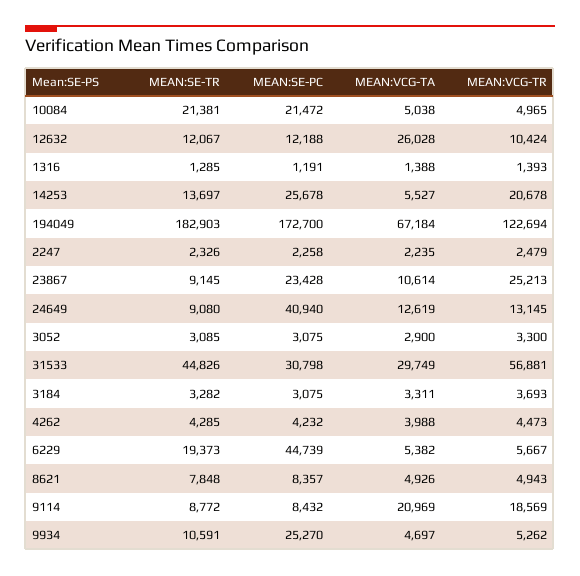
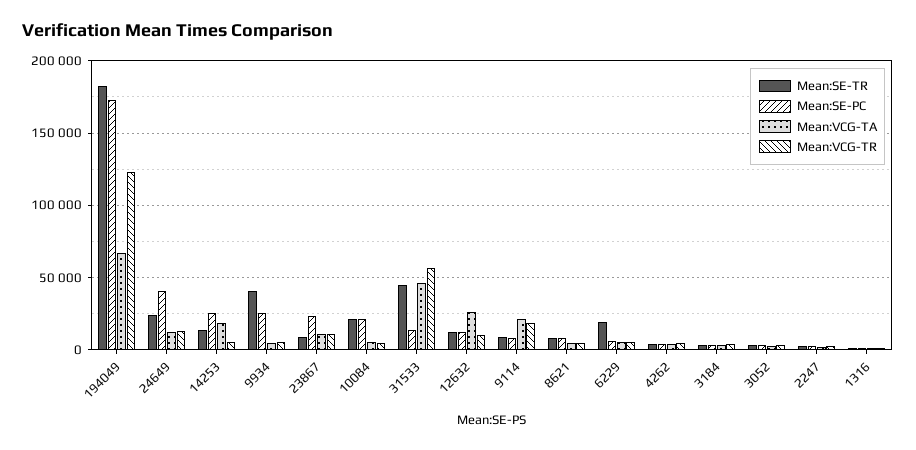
  {
    "MEAN:SE-TR": {
      "10084": 21381,
      "12632": 12067,
      "1316": 1285,
      "14253": 13697,
      "194049": 182903,
      "2247": 2326,
      "23867": 9145,
-     "24649": 9080,
+     "24649": 25000,
      "3052": 3085,
      "31533": 44826,
      "3184": 3282,
      "4262": 4285,
      "6229": 19373,
      "8621": 7848,
      "9114": 8772,
-     "9934": 10591
+     "9934": 40000
    },
    "MEAN:SE-PC": {
      "10084": 21472,
      "12632": 12188,
      "1316": 1191,
      "14253": 25678,
      "194049": 172700,
      "2247": 2258,
      "23867": 23428,
      "24649": 40940,
      "3052": 3075,
-     "31533": 30798,
+     "31533": 15000,
      "3184": 3075,
      "4262": 4232,
-     "6229": 44739,
+     "6229": 5000,
      "8621": 8357,
      "9114": 8432,
      "9934": 25270
    },
    "MEAN:VCG-TA": {
      "10084": 5038,
      "12632": 26028,
      "1316": 1388,
-     "14253": 5527,
+     "14253": 20000,
      "194049": 67184,
      "2247": 2235,
      "23867": 10614,
      "24649": 12619,
      "3052": 2900,
-     "31533": 29749,
+     "31533": 45000,
      "3184": 3311,
      "4262": 3988,
      "6229": 5382,
      "8621": 4926,
      "9114": 20969,
      "9934": 4697
    },
    "MEAN:VCG-TR": {
      "10084": 4965,
      "12632": 10424,
      "1316": 1393,
-     "14253": 20678,
+     "14253": 5000,
      "194049": 122694,
      "2247": 2479,
-     "23867": 25213,
+     "23867": 10000,
      "24649": 13145,
      "3052": 3300,
      "31533": 56881,
      "3184": 3693,
      "4262": 4473,
      "6229": 5667,
      "8621": 4943,
      "9114": 18569,
      "9934": 5262
    }
  }

